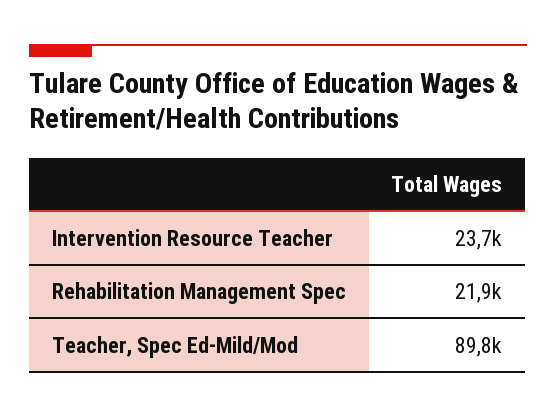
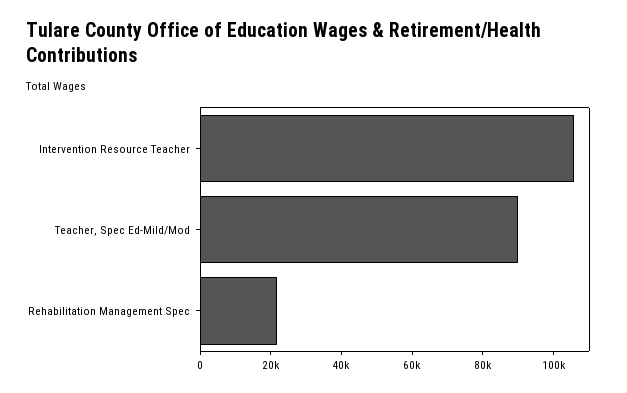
  {
-   "Intervention Resource Teacher": 23700,
+   "Intervention Resource Teacher": 105000,
    "Rehabilitation Management Spec": 21900,
    "Teacher, Spec Ed-Mild/Mod": 89800
  }

